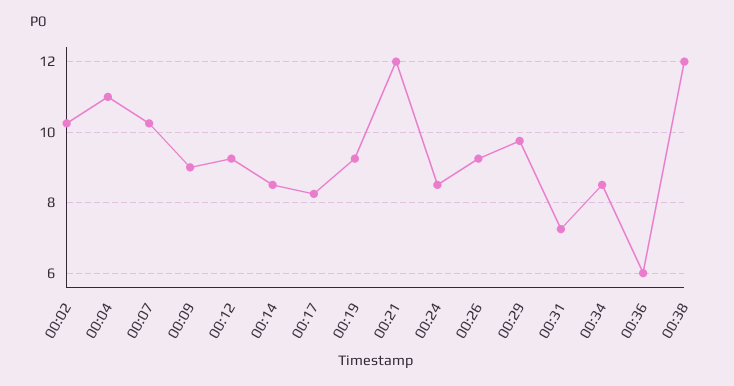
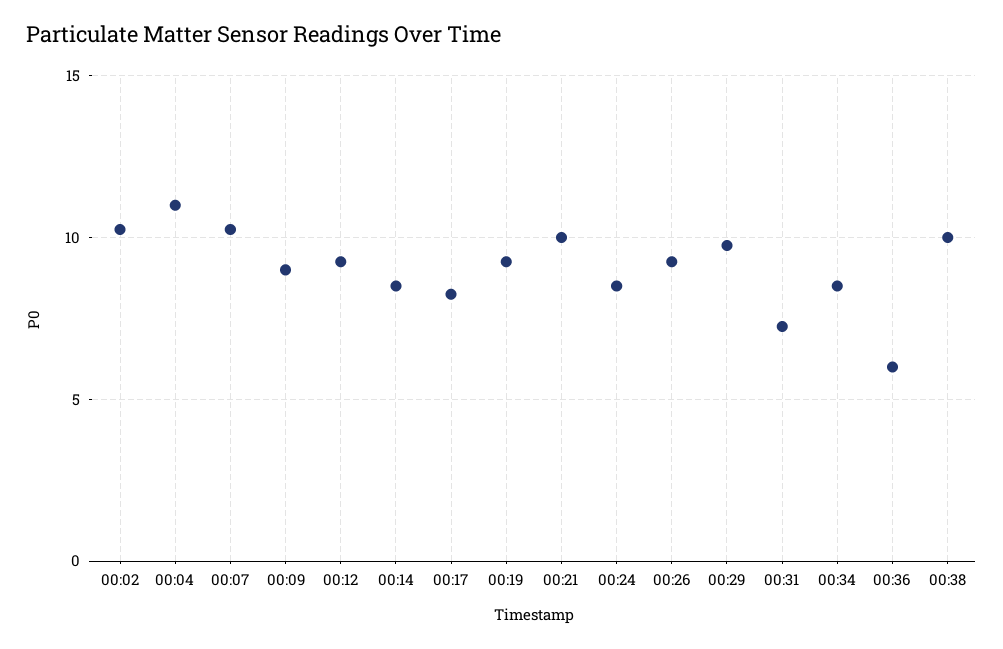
  {
    "00:02": 10.2,
    "00:04": 11,
    "00:07": 10.2,
    "00:09": 9,
    "00:12": 9.2,
    "00:14": 8.6,
    "00:17": 8.2,
    "00:19": 9.2,
-   "00:21": 12,
+   "00:21": 10,
    "00:24": 8.6,
    "00:26": 9.2,
    "00:29": 9.8,
    "00:31": 7.2,
    "00:34": 8.6,
    "00:36": 6,
-   "00:38": 12
+   "00:38": 10
  }

